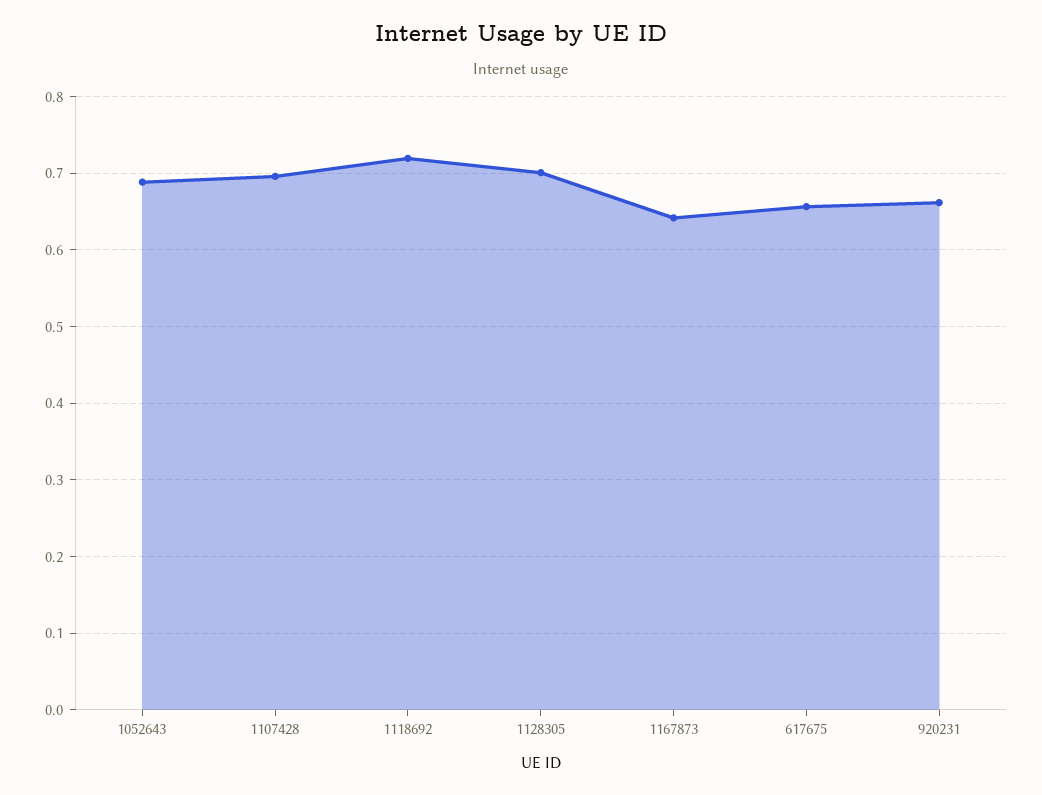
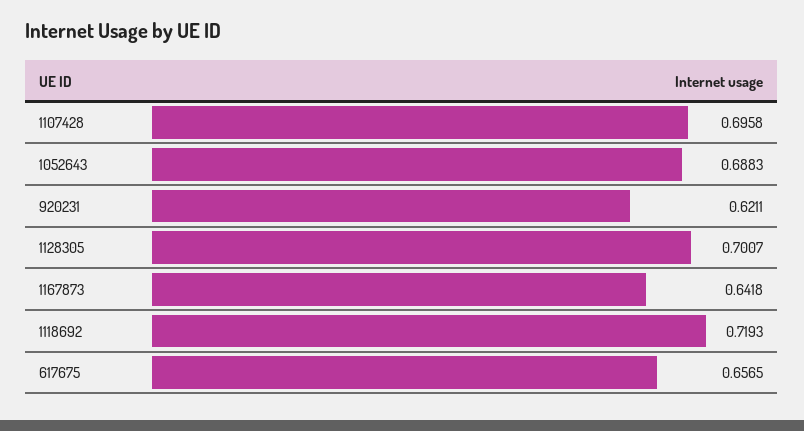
  {
    "1052643": 0.6883,
    "1107428": 0.6958,
    "1118692": 0.7193,
    "1128305": 0.7007,
    "1167873": 0.6418,
    "617675": 0.6565,
-   "920231": 0.66
+   "920231": 0.6211
  }

